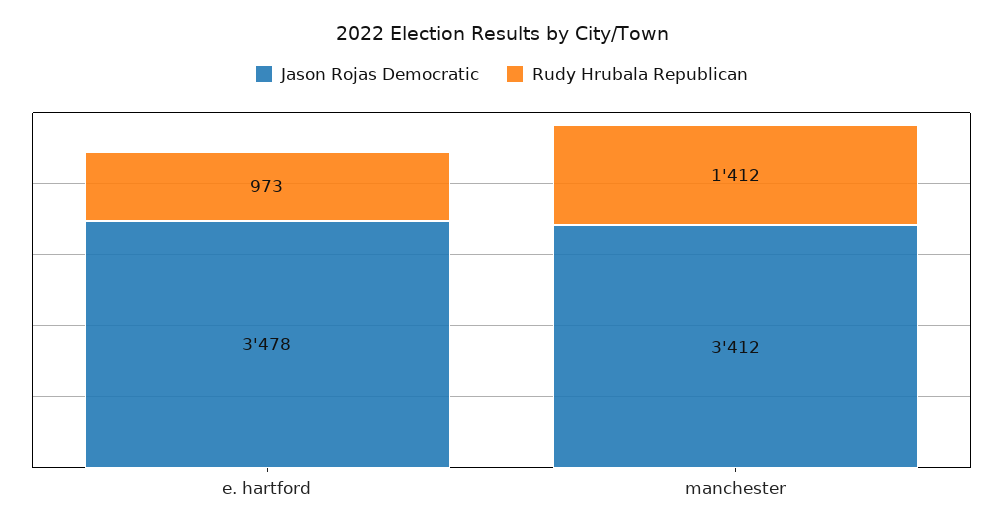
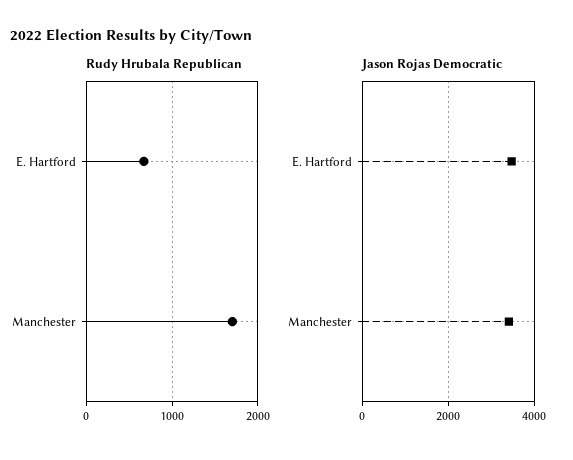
  {
    "Jason Rojas Democratic": {
      "e. hartford": 3478,
      "manchester": 3412
    },
    "Rudy Hrubala Republican": {
-     "e. hartford": 973,
+     "e. hartford": 700,
-     "manchester": 1412
+     "manchester": 1700
    }
  }

